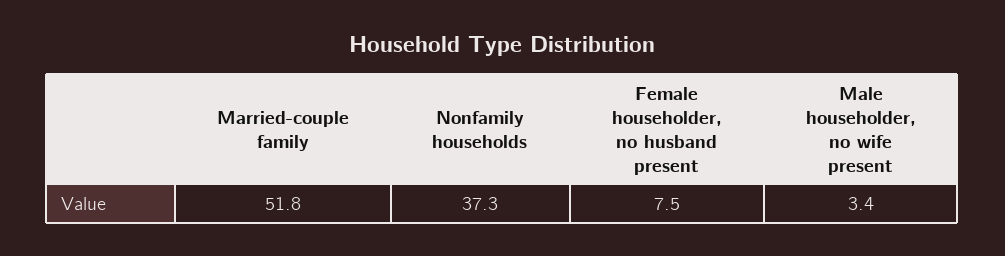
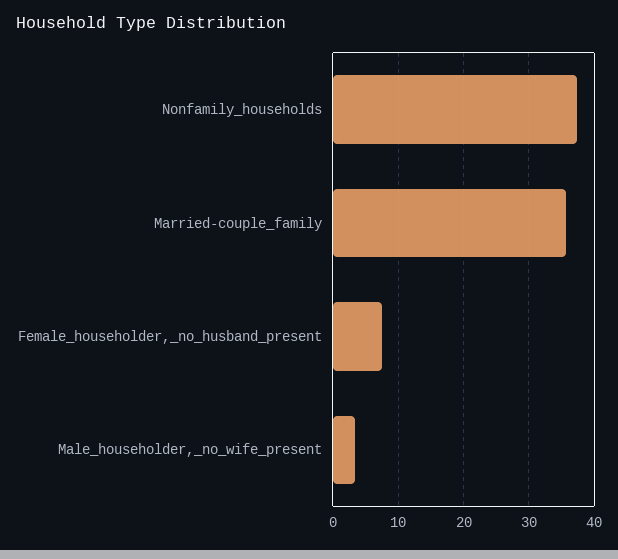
  {
-   "Married-couple family": 51.8,
+   "Married-couple family": 36,
    "Nonfamily households": 37.3,
    "Female householder, no husband present": 7.5,
    "Male householder, no wife present": 3.4
  }

